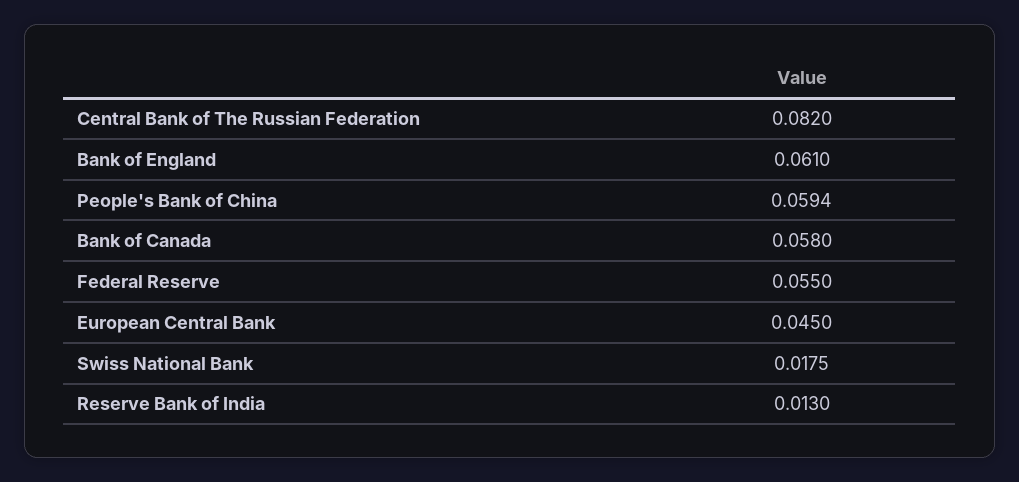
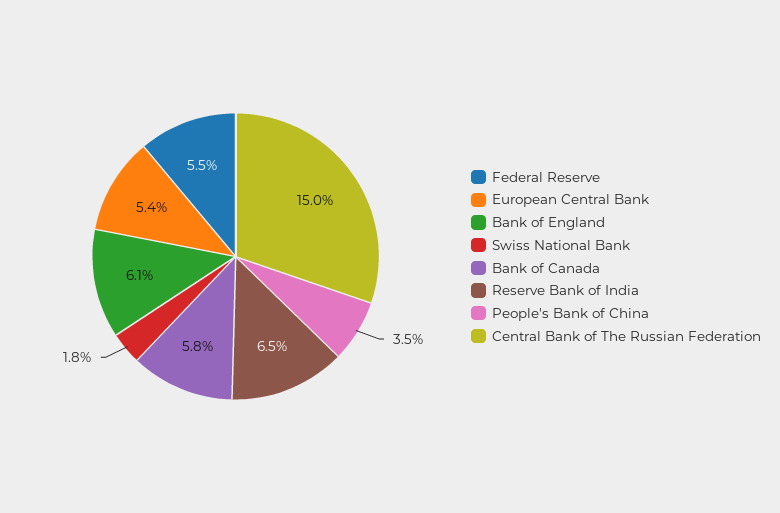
  {
-   "Central Bank of The Russian Federation": 0.082,
+   "Central Bank of The Russian Federation": 0.15,
    "Bank of England": 0.061,
-   "People's Bank of China": 0.0594,
+   "People's Bank of China": 0.035,
    "Bank of Canada": 0.058,
    "Federal Reserve": 0.055,
-   "European Central Bank": 0.045,
+   "European Central Bank": 0.054,
    "Swiss National Bank": 0.0175,
-   "Reserve Bank of India": 0.013
+   "Reserve Bank of India": 0.065
  }

